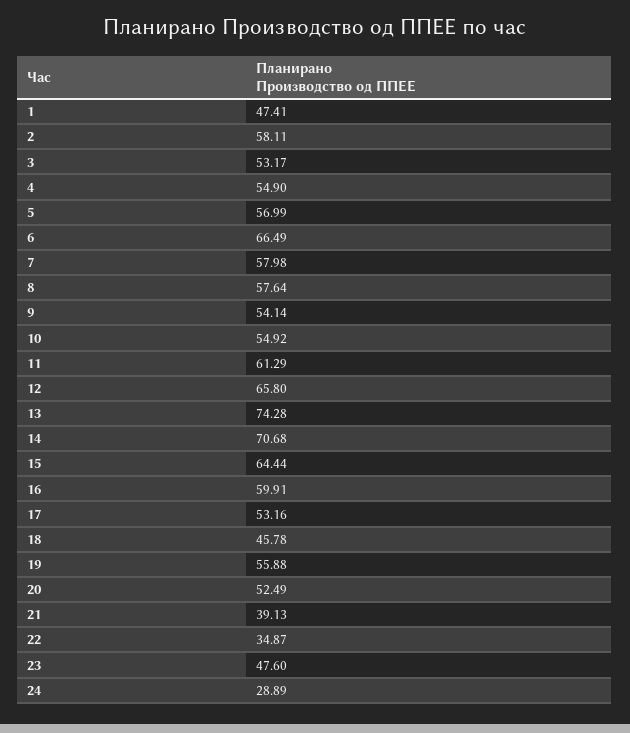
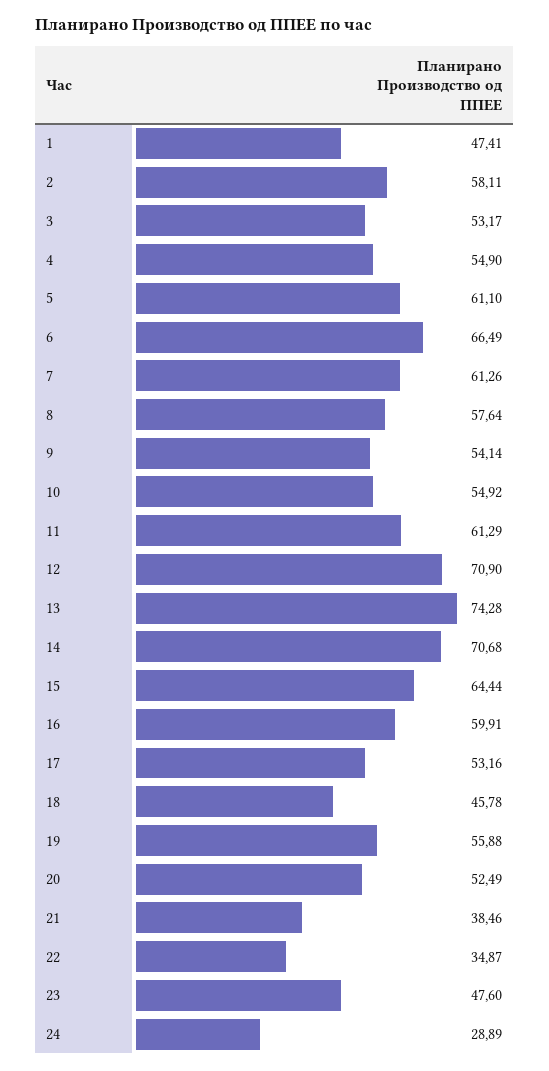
  {
    "1": 47.41,
    "2": 58.11,
    "3": 53.17,
    "4": 54.9,
-   "5": 56.99,
+   "5": 61.1,
    "6": 66.49,
-   "7": 57.98,
+   "7": 61.26,
    "8": 57.64,
    "9": 54.14,
    "10": 54.92,
    "11": 61.29,
-   "12": 65.8,
+   "12": 70.9,
    "13": 74.28,
    "14": 70.68,
    "15": 64.44,
    "16": 59.91,
    "17": 53.16,
    "18": 45.78,
    "19": 55.88,
    "20": 52.49,
-   "21": 39.13,
+   "21": 38.46,
    "22": 34.87,
    "23": 47.6,
    "24": 28.89
  }

